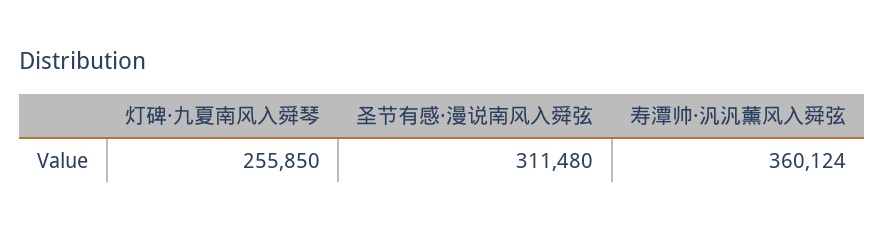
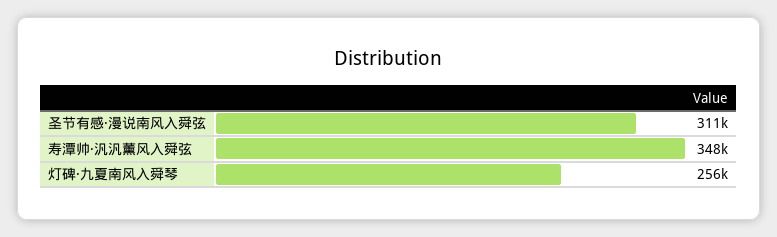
  {
    "灯碑·九夏南风入舜琴": 255850,
    "圣节有感·漫说南风入舜弦": 311480,
-   "寿潭帅·汎汎薰风入舜弦": 360124
+   "寿潭帅·汎汎薰风入舜弦": 348000
  }

